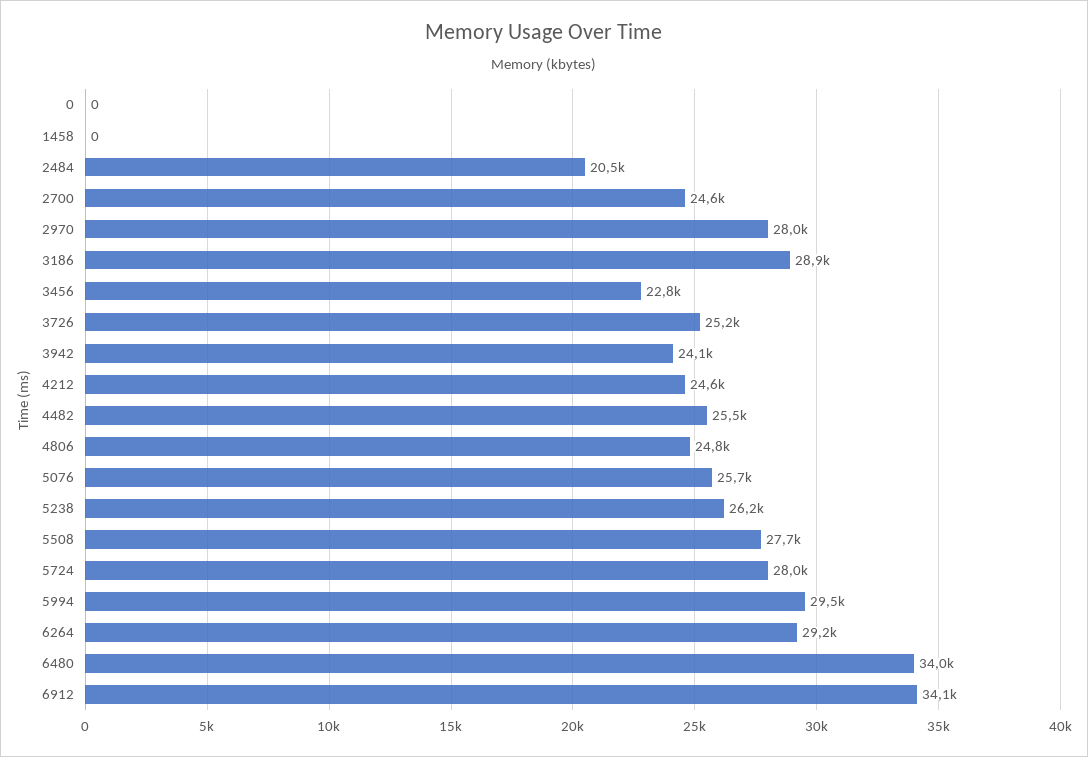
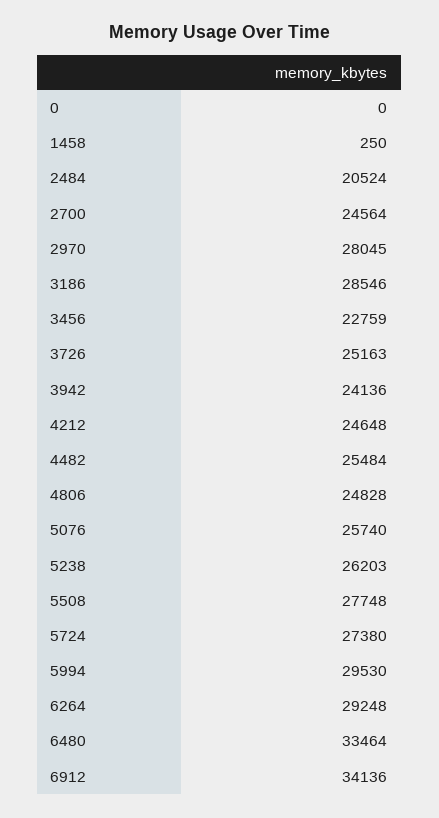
  {
    "0": 0,
-   "1458": 0,
+   "1458": 250,
    "2484": 20524,
    "2700": 24564,
    "2970": 28045,
-   "3186": 28900,
+   "3186": 28546,
    "3456": 22759,
    "3726": 25163,
    "3942": 24136,
    "4212": 24648,
    "4482": 25484,
    "4806": 24828,
    "5076": 25740,
    "5238": 26203,
    "5508": 27748,
-   "5724": 28000,
+   "5724": 27380,
    "5994": 29530,
    "6264": 29248,
-   "6480": 34000,
+   "6480": 33464,
    "6912": 34136
  }

